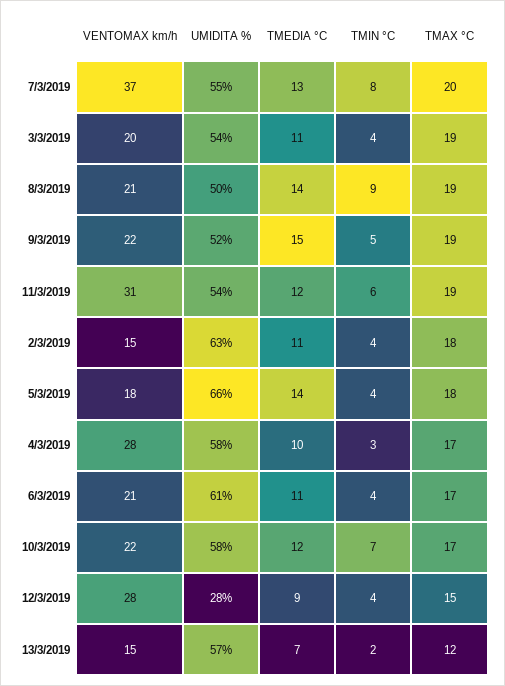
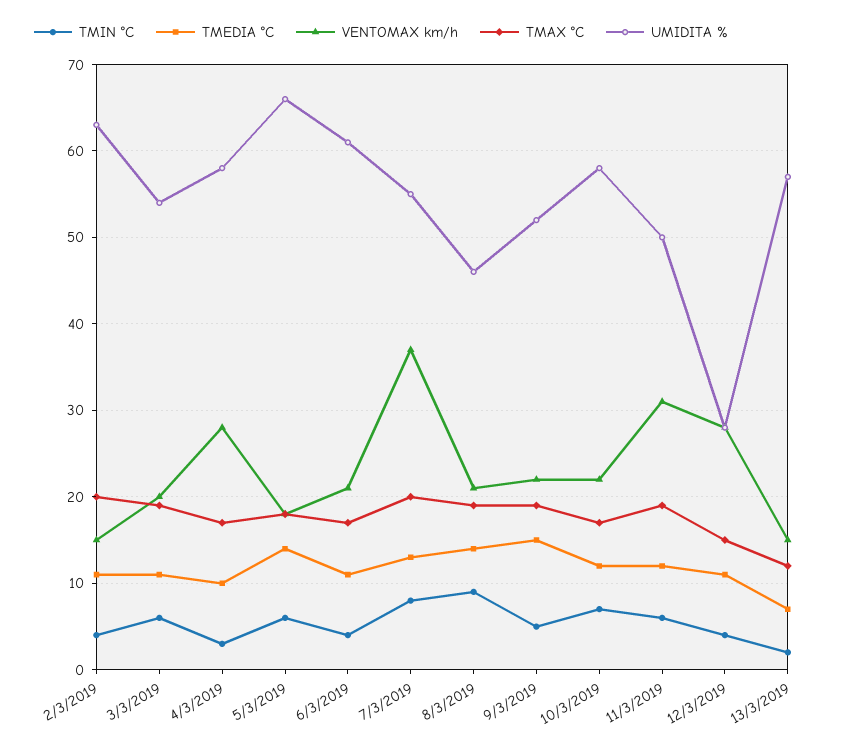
  {
    "VENTOMAX km/h": {
      "7/3/2019": 37,
      "3/3/2019": 20,
      "8/3/2019": 21,
      "9/3/2019": 22,
      "11/3/2019": 31,
      "2/3/2019": 15,
      "5/3/2019": 18,
      "4/3/2019": 28,
      "6/3/2019": 21,
      "10/3/2019": 22,
      "12/3/2019": 28,
      "13/3/2019": 15
    },
    "UMIDITA %": {
      "7/3/2019": 55,
      "3/3/2019": 54,
-     "8/3/2019": 50,
+     "8/3/2019": 46,
      "9/3/2019": 52,
-     "11/3/2019": 54,
+     "11/3/2019": 50,
      "2/3/2019": 63,
      "5/3/2019": 66,
      "4/3/2019": 58,
      "6/3/2019": 61,
      "10/3/2019": 58,
      "12/3/2019": 28,
      "13/3/2019": 57
    },
    "TMEDIA °C": {
      "7/3/2019": 13,
      "3/3/2019": 11,
      "8/3/2019": 14,
      "9/3/2019": 15,
      "11/3/2019": 12,
      "2/3/2019": 11,
      "5/3/2019": 14,
      "4/3/2019": 10,
      "6/3/2019": 11,
      "10/3/2019": 12,
-     "12/3/2019": 9,
+     "12/3/2019": 11,
      "13/3/2019": 7
    },
    "TMIN °C": {
      "7/3/2019": 8,
-     "3/3/2019": 4,
+     "3/3/2019": 6,
      "8/3/2019": 9,
      "9/3/2019": 5,
      "11/3/2019": 6,
      "2/3/2019": 4,
-     "5/3/2019": 4,
+     "5/3/2019": 6,
      "4/3/2019": 3,
      "6/3/2019": 4,
      "10/3/2019": 7,
      "12/3/2019": 4,
      "13/3/2019": 2
    },
    "TMAX °C": {
      "7/3/2019": 20,
      "3/3/2019": 19,
      "8/3/2019": 19,
      "9/3/2019": 19,
      "11/3/2019": 19,
-     "2/3/2019": 18,
+     "2/3/2019": 20,
      "5/3/2019": 18,
      "4/3/2019": 17,
      "6/3/2019": 17,
      "10/3/2019": 17,
      "12/3/2019": 15,
      "13/3/2019": 12
    }
  }

